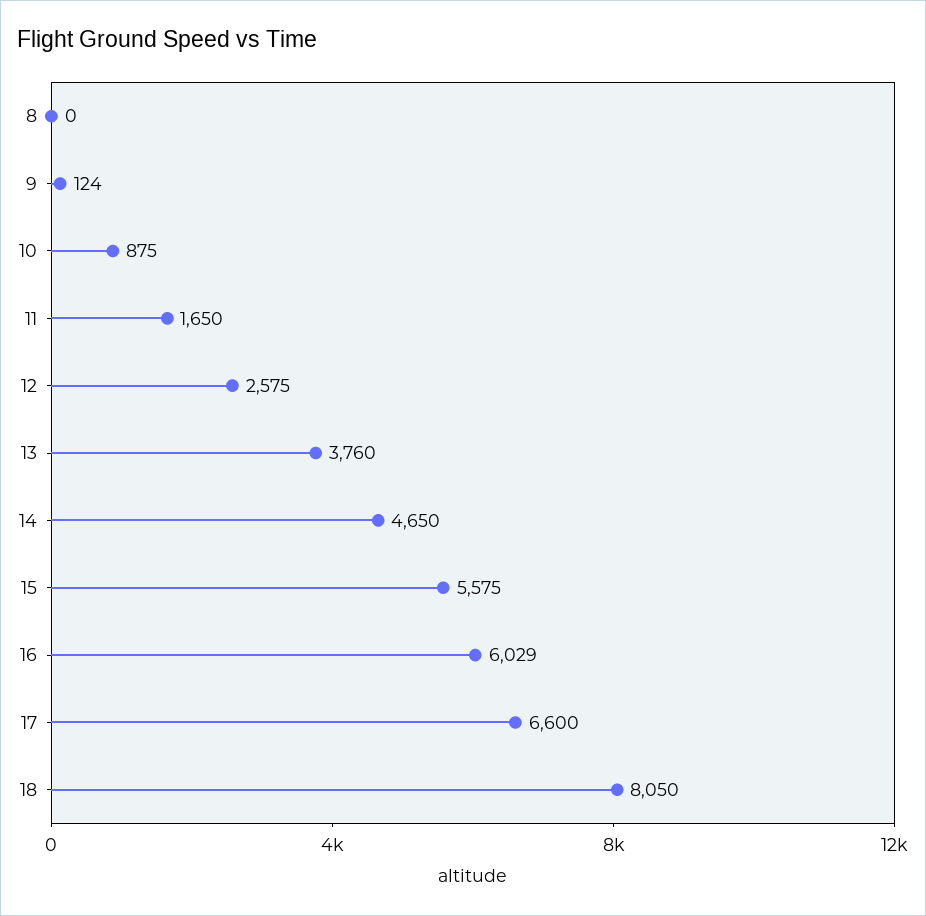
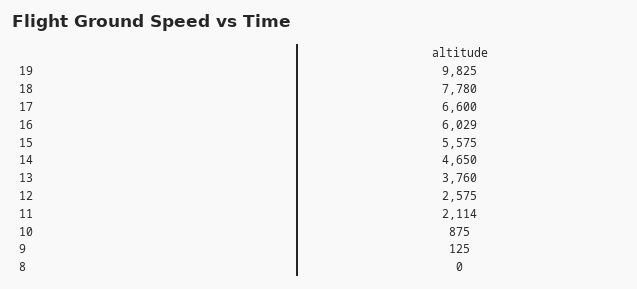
  {
    "8": 0,
-   "9": 124,
+   "9": 125,
    "10": 875,
-   "11": 1650,
+   "11": 2114,
    "12": 2575,
    "13": 3760,
    "14": 4650,
    "15": 5575,
    "16": 6029,
    "17": 6600,
-   "18": 8050
+   "18": 7780,
+   "19": 9825
  }

